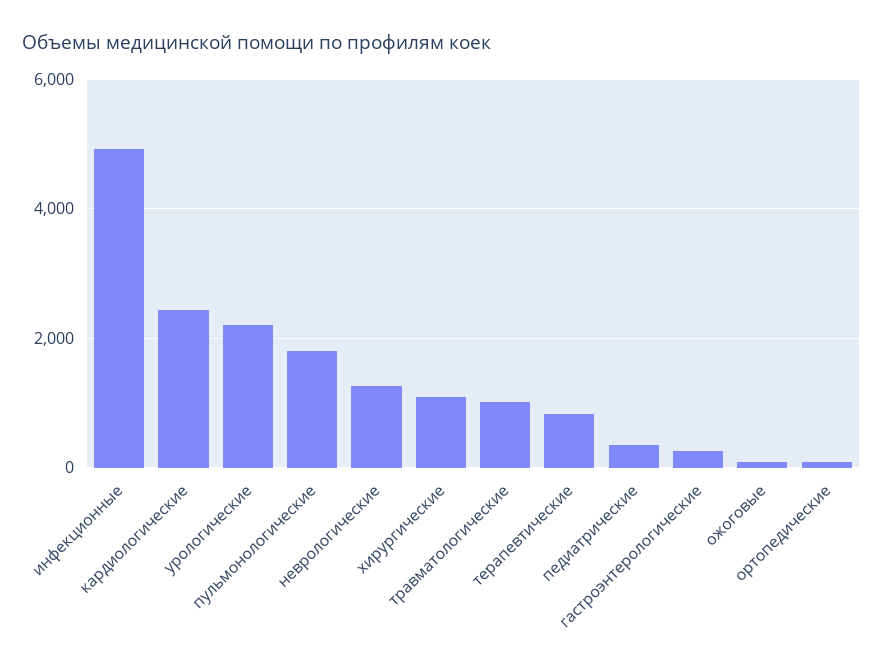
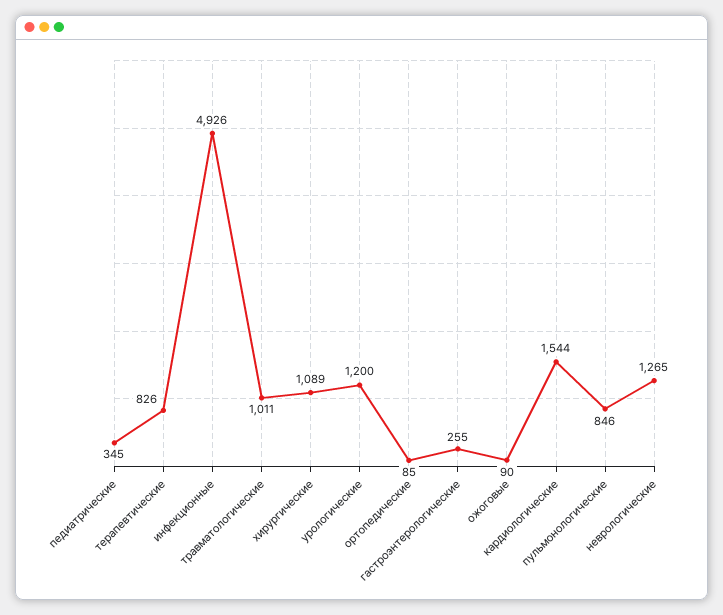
  {
    "инфекционные": 4926,
-   "кардиологические": 2400,
+   "кардиологические": 1544,
-   "урологические": 2200,
+   "урологические": 1200,
-   "пульмонологические": 1800,
+   "пульмонологические": 846,
    "неврологические": 1265,
    "хирургические": 1089,
    "травматологические": 1011,
    "терапевтические": 826,
    "педиатрические": 345,
    "гастроэнтерологические": 255,
    "ожоговые": 90,
    "ортопедические": 85
  }

